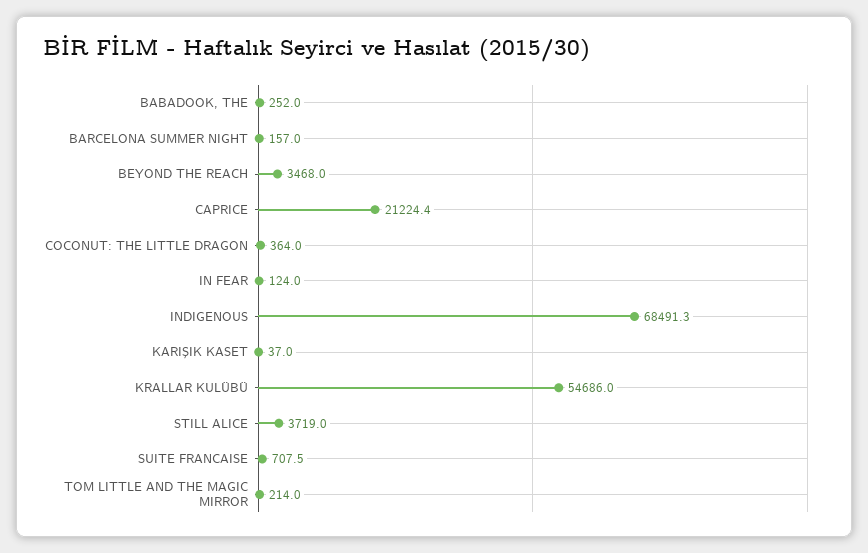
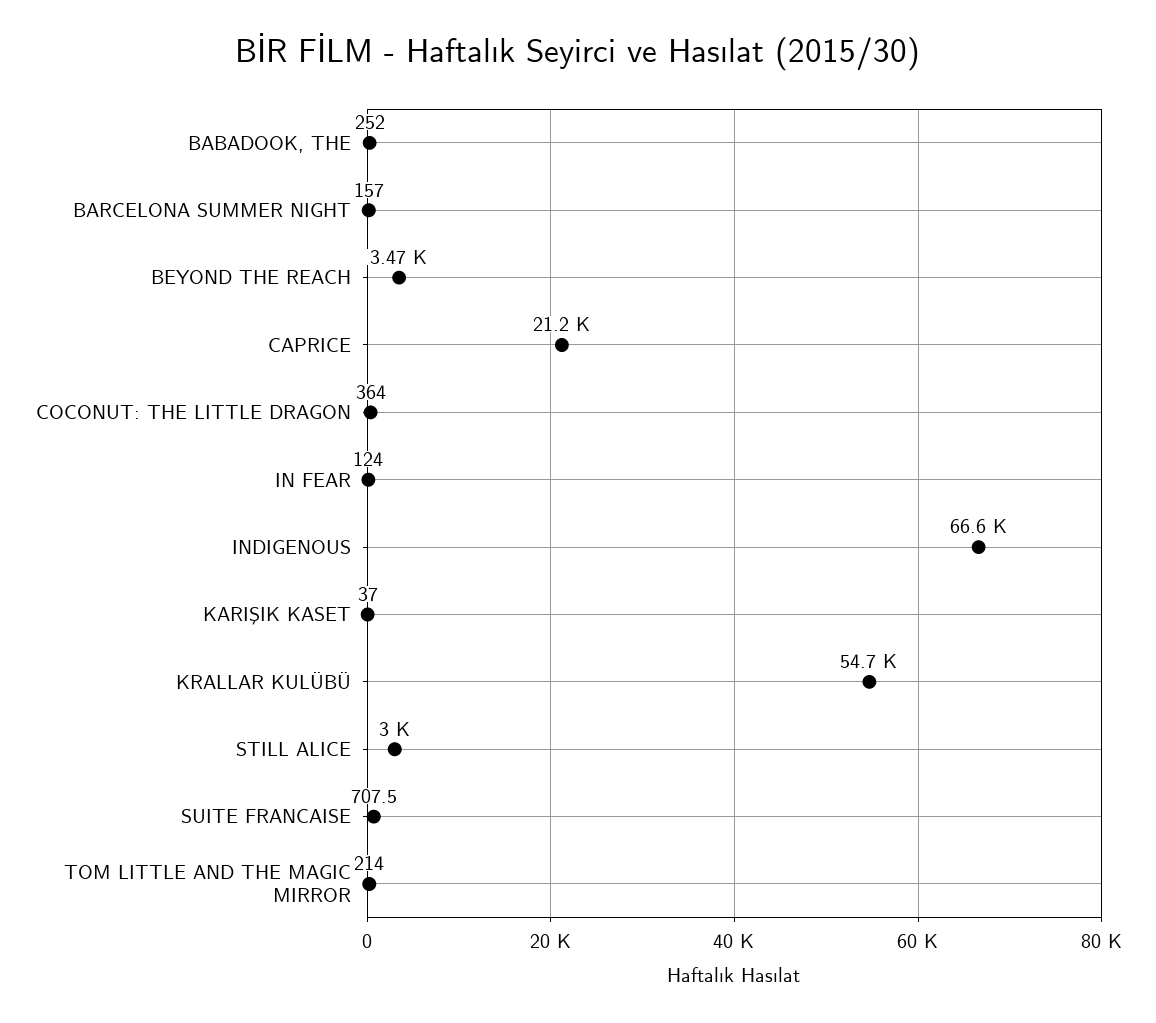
  {
    "BABADOOK, THE": 252,
    "BARCELONA SUMMER NIGHT": 157,
    "BEYOND THE REACH": 3468,
    "CAPRICE": 21224.4,
    "COCONUT: THE LITTLE DRAGON": 364,
    "IN FEAR": 124,
-   "INDIGENOUS": 68491.3,
+   "INDIGENOUS": 66600,
    "KARIŞIK KASET": 37,
    "KRALLAR KULÜBÜ": 54686,
-   "STILL ALICE": 3719,
+   "STILL ALICE": 3000,
    "SUITE FRANCAISE": 707.5,
    "TOM LITTLE AND THE MAGIC MIRROR": 214
  }

